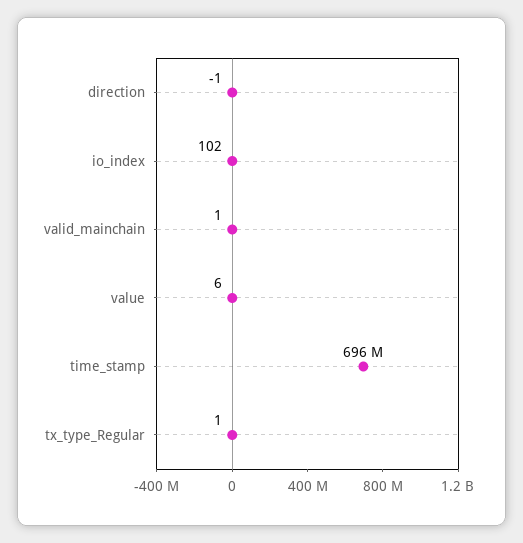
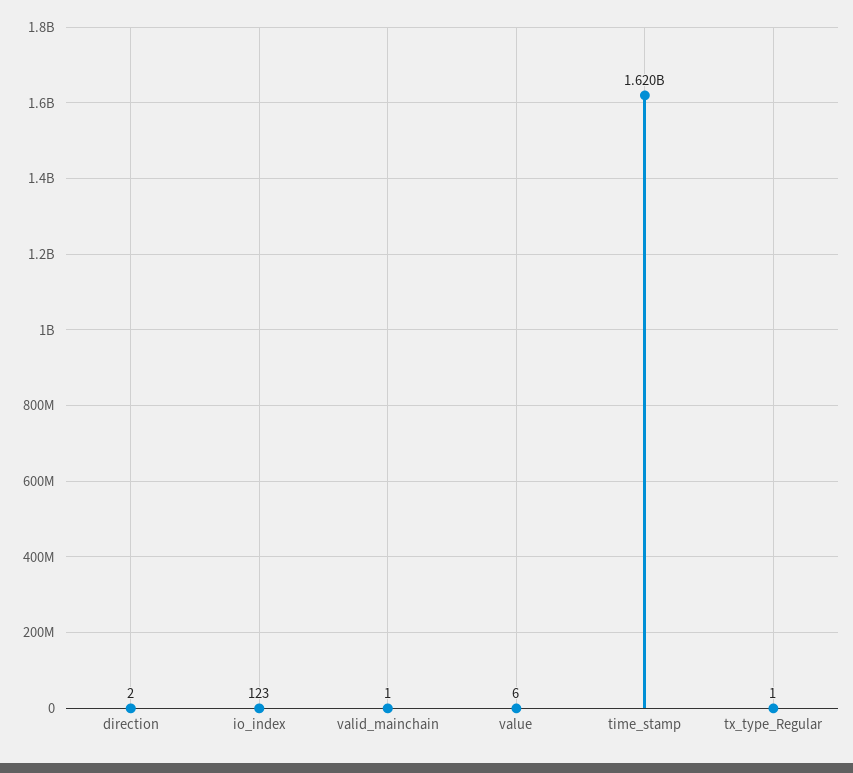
  {
-   "direction": -1,
+   "direction": 2,
-   "io_index": 102,
+   "io_index": 123,
    "valid_mainchain": 1,
    "value": 6,
-   "time_stamp": 696000000,
+   "time_stamp": 1620000000,
    "tx_type_Regular": 1
  }

